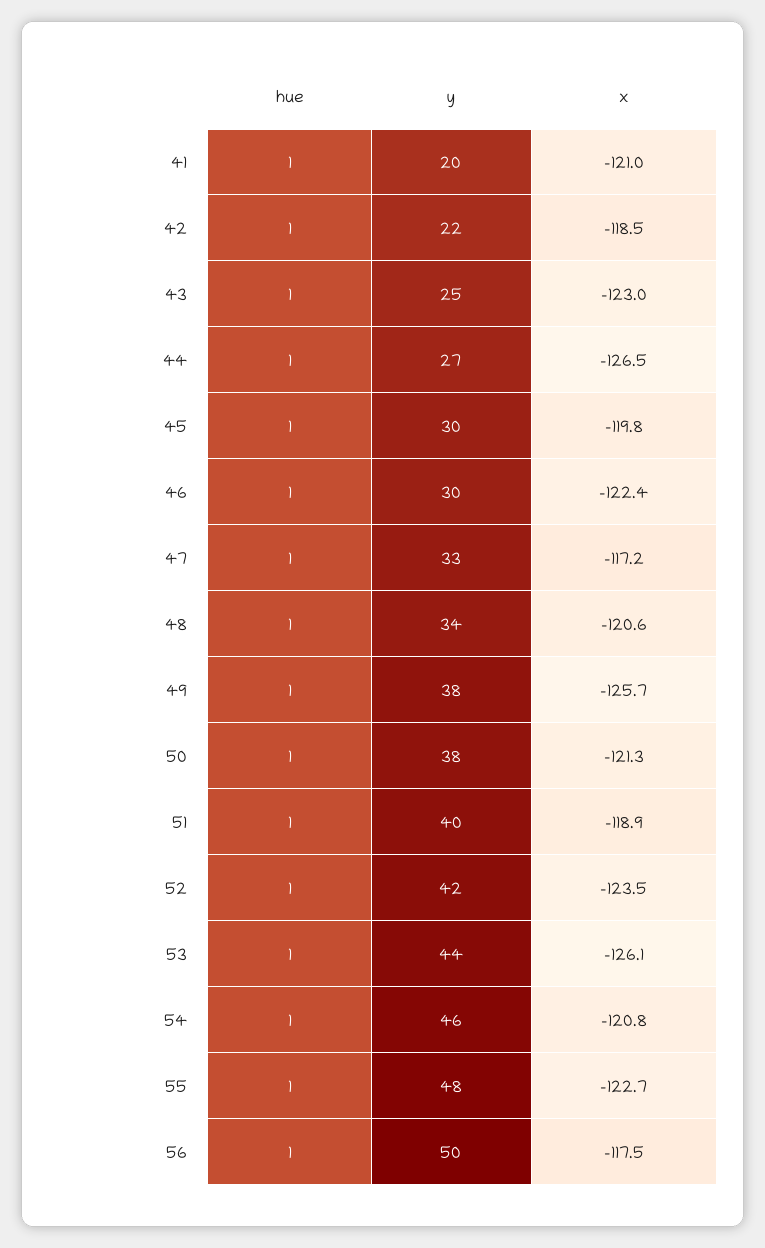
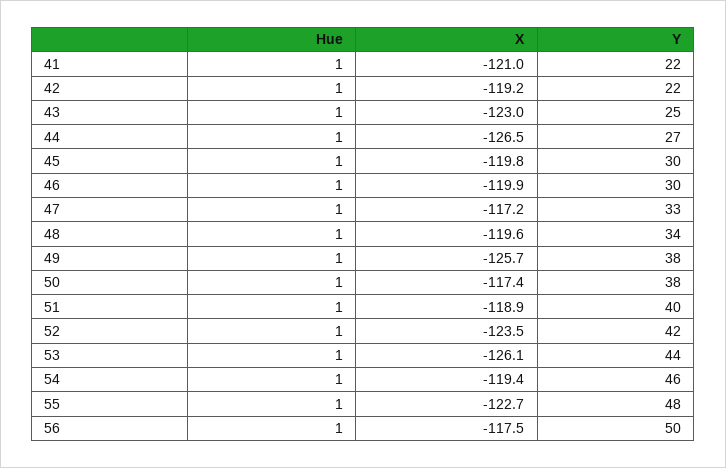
  {
    "hue": {
      "41": 1,
      "42": 1,
      "43": 1,
      "44": 1,
      "45": 1,
      "46": 1,
      "47": 1,
      "48": 1,
      "49": 1,
      "50": 1,
      "51": 1,
      "52": 1,
      "53": 1,
      "54": 1,
      "55": 1,
      "56": 1
    },
    "y": {
-     "41": 20,
+     "41": 22,
      "42": 22,
      "43": 25,
      "44": 27,
      "45": 30,
      "46": 30,
      "47": 33,
      "48": 34,
      "49": 38,
      "50": 38,
      "51": 40,
      "52": 42,
      "53": 44,
      "54": 46,
      "55": 48,
      "56": 50
    },
    "x": {
      "41": -121,
-     "42": -118.5,
+     "42": -119.2,
      "43": -123,
      "44": -126.5,
      "45": -119.8,
-     "46": -122.4,
+     "46": -119.9,
      "47": -117.2,
-     "48": -120.6,
+     "48": -119.6,
      "49": -125.7,
-     "50": -121.3,
+     "50": -117.4,
      "51": -118.9,
      "52": -123.5,
      "53": -126.1,
-     "54": -120.8,
+     "54": -119.4,
      "55": -122.7,
      "56": -117.5
    }
  }

